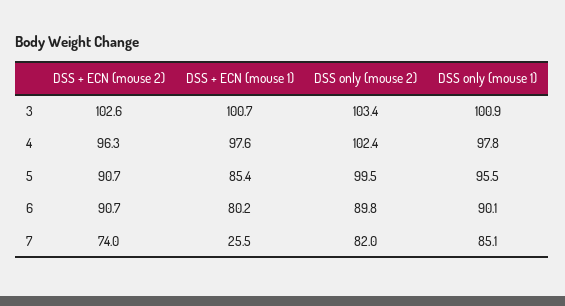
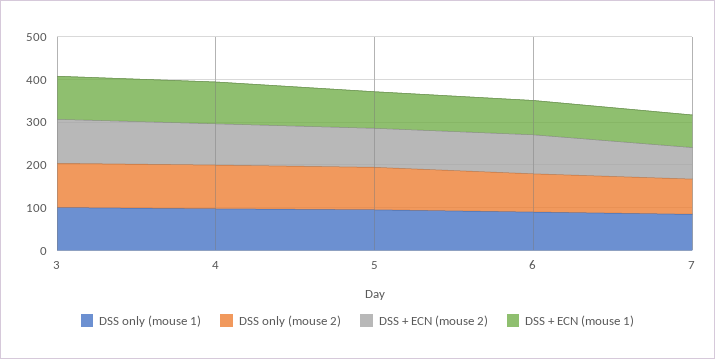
  {
    "DSS + ECN (mouse 2)": {
      "3": 102.6,
      "4": 96.3,
      "5": 90.7,
      "6": 90.7,
      "7": 74
    },
    "DSS + ECN (mouse 1)": {
      "3": 100.7,
      "4": 97.6,
      "5": 85.4,
      "6": 80.2,
-     "7": 25.5
+     "7": 80
    },
    "DSS only (mouse 2)": {
      "3": 103.4,
      "4": 102.4,
      "5": 99.5,
      "6": 89.8,
      "7": 82
    },
    "DSS only (mouse 1)": {
      "3": 100.9,
      "4": 97.8,
      "5": 95.5,
      "6": 90.1,
      "7": 85.1
    }
  }

